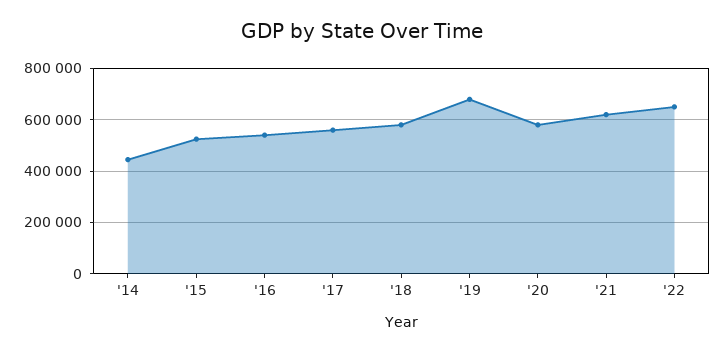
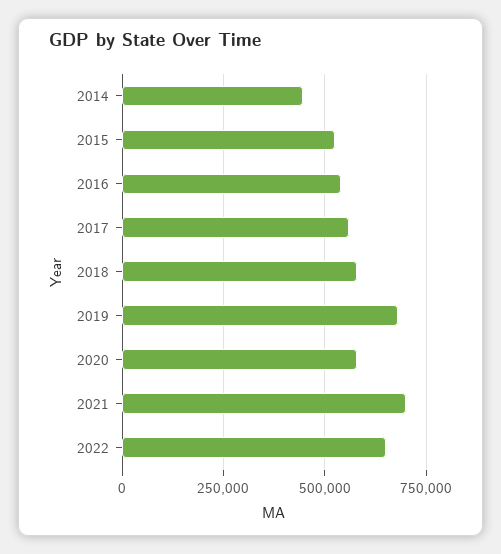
  {
    "'14": 450000,
    "'15": 525000,
    "'16": 550000,
    "'17": 550000,
    "'18": 575000,
    "'19": 675000,
    "'20": 575000,
-   "'21": 625000,
+   "'21": 700000,
    "'22": 650000
  }

